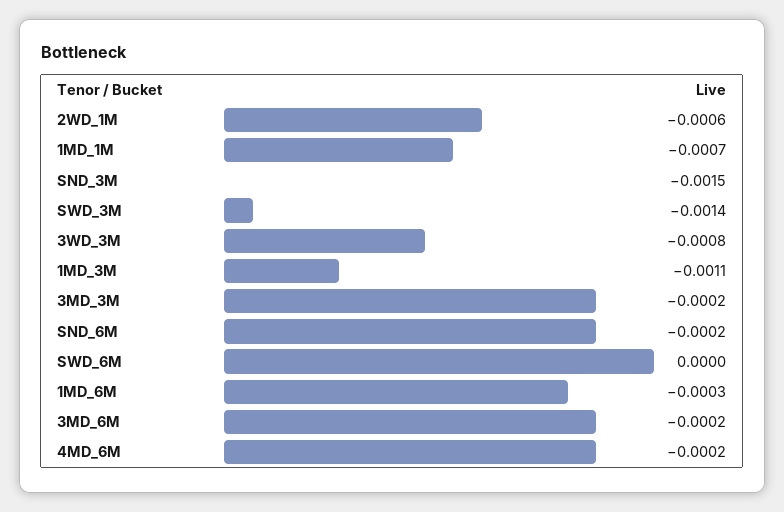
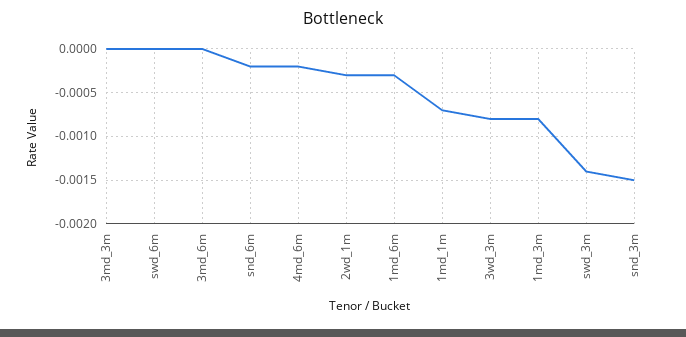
  {
-   "2WD_1M": -0.0006,
+   "2WD_1M": -0.0003,
    "1MD_1M": -0.0007,
    "SND_3M": -0.0015,
    "SWD_3M": -0.0014,
    "3WD_3M": -0.0008,
-   "1MD_3M": -0.0011,
+   "1MD_3M": -0.0008,
-   "3MD_3M": -0.0002,
+   "3MD_3M": 0,
    "SND_6M": -0.0002,
    "SWD_6M": 0,
    "1MD_6M": -0.0003,
-   "3MD_6M": -0.0002,
+   "3MD_6M": 0,
    "4MD_6M": -0.0002
  }

